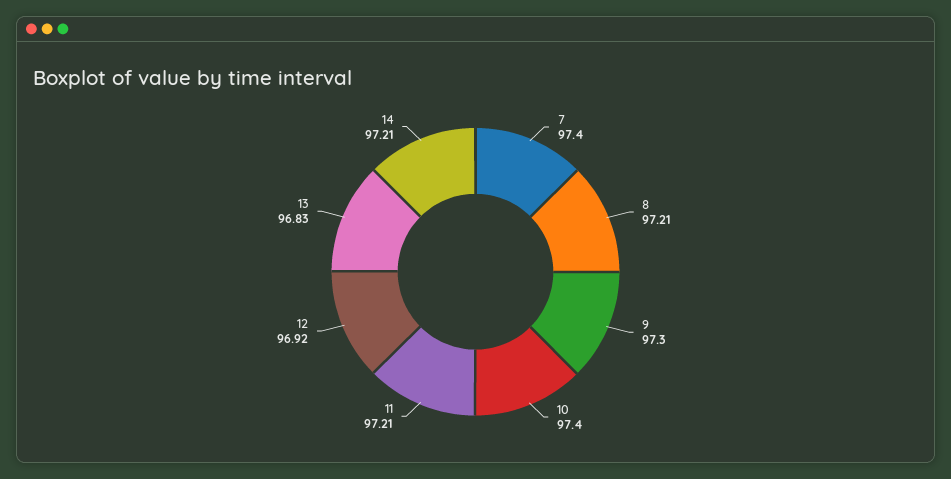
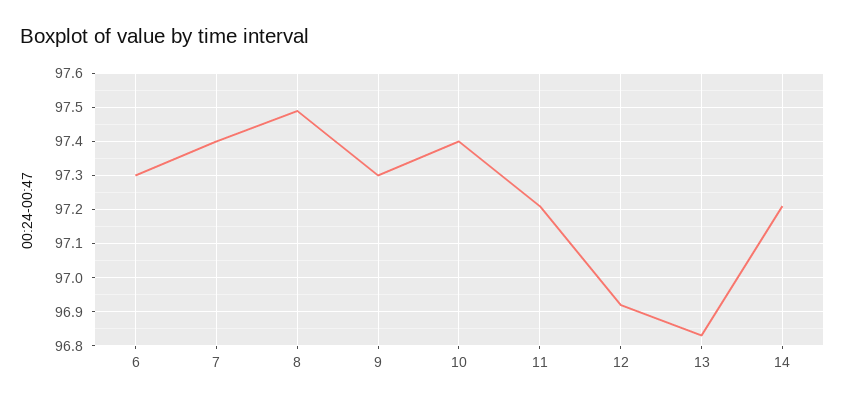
  {
    "7": 97.4,
-   "8": 97.21,
+   "8": 97.5,
    "9": 97.3,
    "10": 97.4,
    "11": 97.21,
    "12": 96.92,
    "13": 96.83,
-   "14": 97.21
+   "14": 97.21,
+   "6": 97.3
  }

